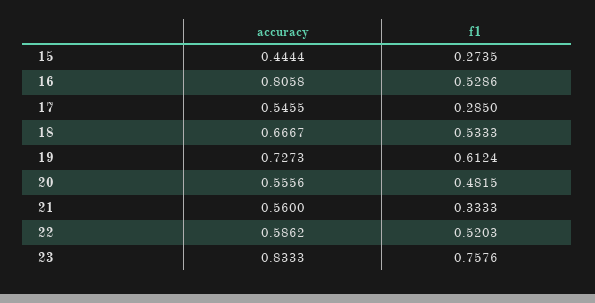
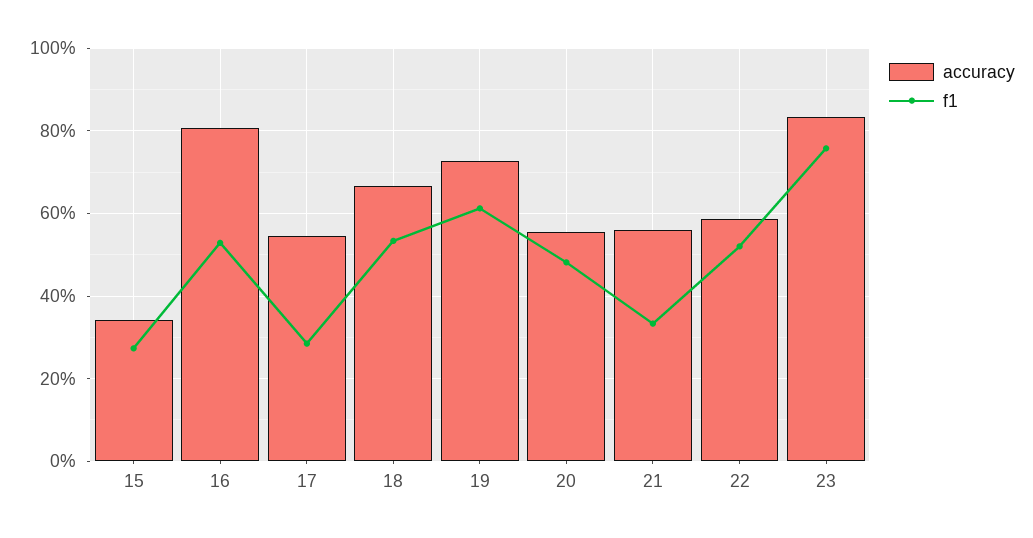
  {
    "accuracy": {
-     "15": 0.4444,
+     "15": 0.34,
      "16": 0.8058,
      "17": 0.5455,
      "18": 0.6667,
      "19": 0.7273,
      "20": 0.5556,
      "21": 0.56,
      "22": 0.5862,
      "23": 0.8333
    },
    "f1": {
      "15": 0.2735,
      "16": 0.5286,
      "17": 0.285,
      "18": 0.5333,
      "19": 0.6124,
      "20": 0.4815,
      "21": 0.3333,
      "22": 0.5203,
      "23": 0.7576
    }
  }

